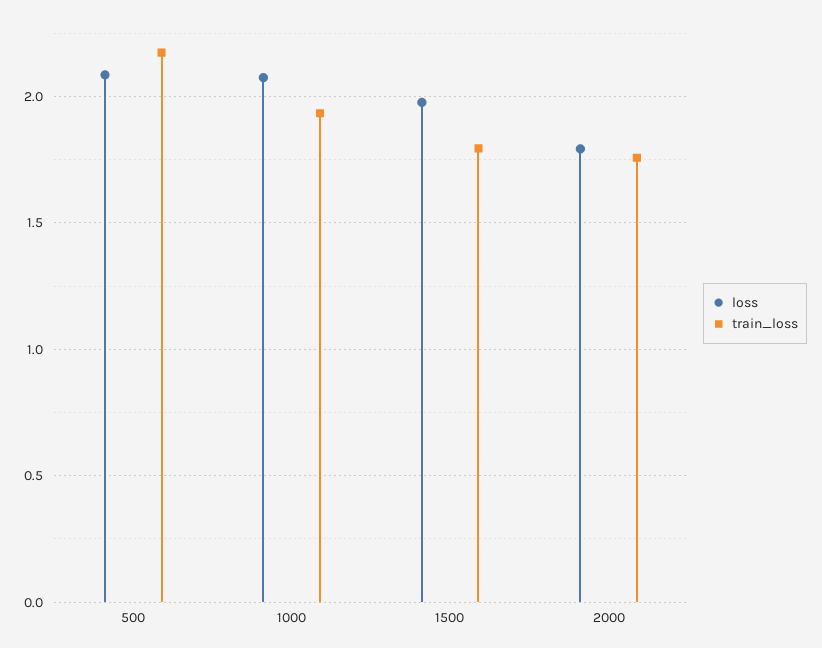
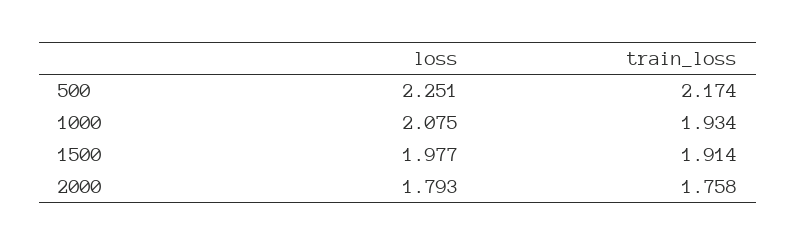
  {
    "loss": {
-     "500": 2.1,
+     "500": 2.251,
      "1000": 2.075,
      "1500": 1.977,
      "2000": 1.793
    },
    "train_loss": {
      "500": 2.174,
      "1000": 1.934,
-     "1500": 1.8,
+     "1500": 1.914,
      "2000": 1.758
    }
  }

